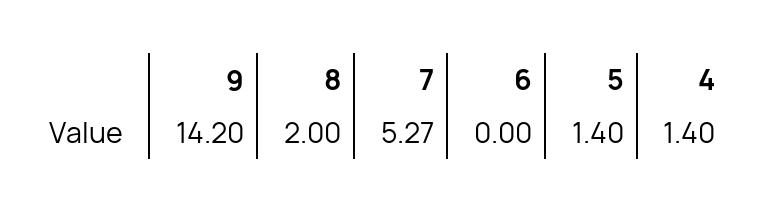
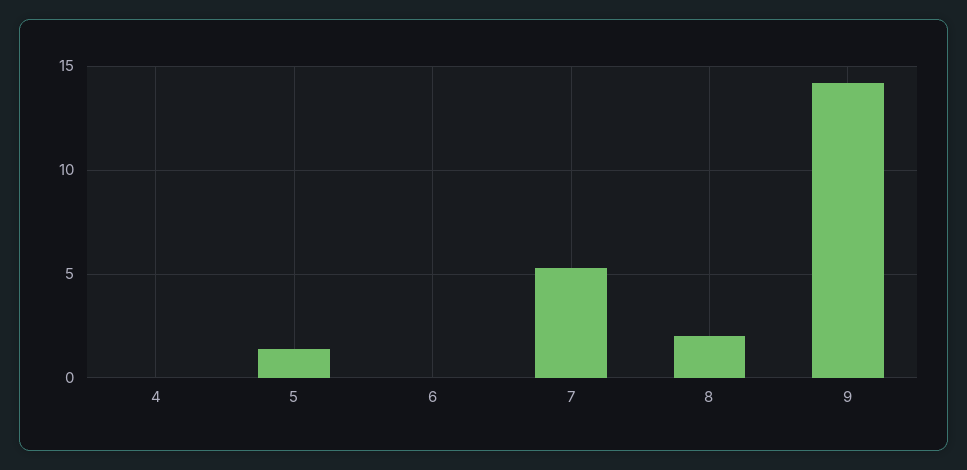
  {
    "9": 14.2,
    "8": 2,
    "7": 5.27,
    "6": 0,
    "5": 1.4,
-   "4": 1.4
+   "4": 0
  }

